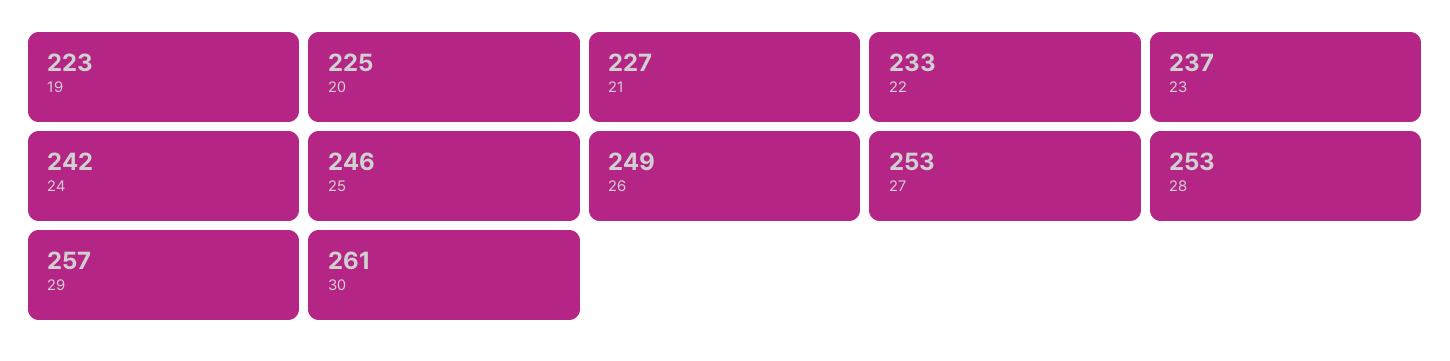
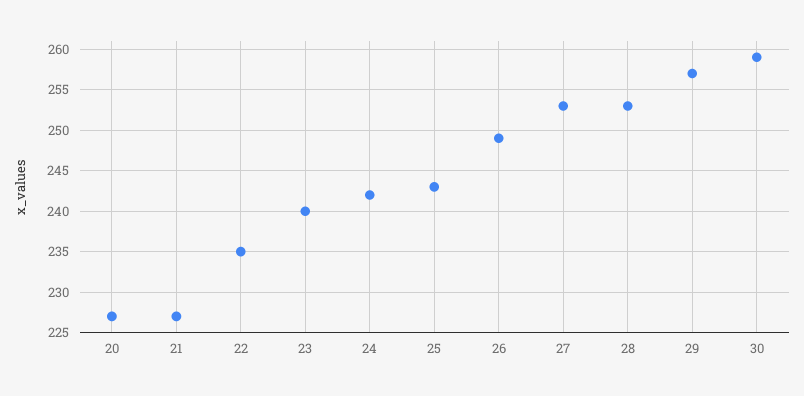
  {
-   "19": 223,
-   "20": 225,
+   "20": 227,
    "21": 227,
-   "22": 233,
+   "22": 235,
-   "23": 237,
+   "23": 240,
    "24": 242,
-   "25": 246,
+   "25": 243,
    "26": 249,
    "27": 253,
    "28": 253,
    "29": 257,
-   "30": 261
+   "30": 259
  }

